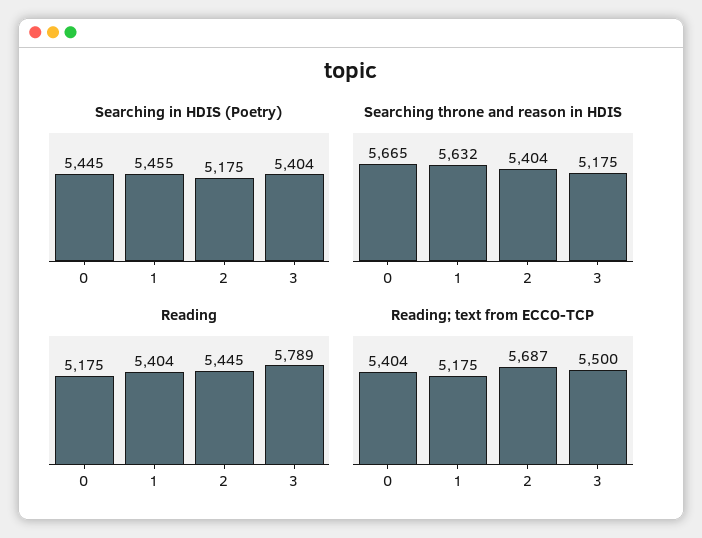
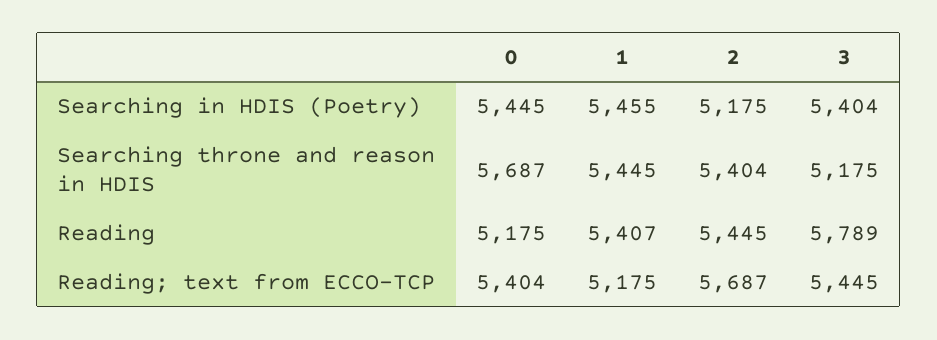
  {
    "Searching in HDIS (Poetry)": {
      "0": 5445,
      "1": 5455,
      "2": 5175,
      "3": 5404
    },
    "Searching throne and reason in HDIS": {
-     "0": 5665,
+     "0": 5687,
-     "1": 5632,
+     "1": 5445,
      "2": 5404,
      "3": 5175
    },
    "Reading": {
      "0": 5175,
-     "1": 5404,
+     "1": 5407,
      "2": 5445,
      "3": 5789
    },
    "Reading; text from ECCO-TCP": {
      "0": 5404,
      "1": 5175,
      "2": 5687,
-     "3": 5500
+     "3": 5445
    }
  }

